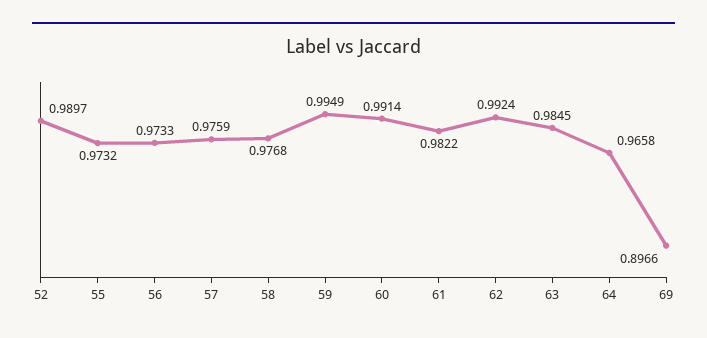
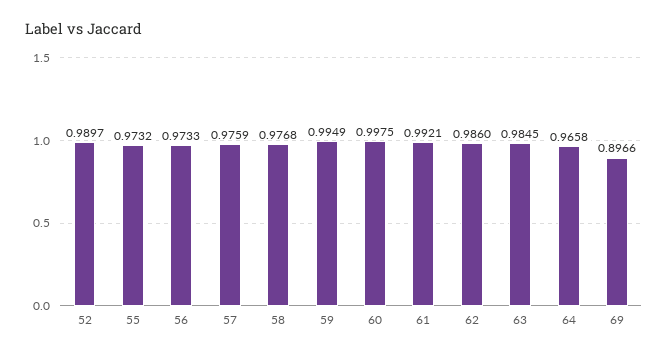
  {
    "52": 0.9897,
    "55": 0.9732,
    "56": 0.9733,
    "57": 0.9759,
    "58": 0.9768,
    "59": 0.9949,
-   "60": 0.9914,
+   "60": 0.9975,
-   "61": 0.9822,
+   "61": 0.9921,
-   "62": 0.9924,
+   "62": 0.986,
    "63": 0.9845,
    "64": 0.9658,
    "69": 0.8966
  }

